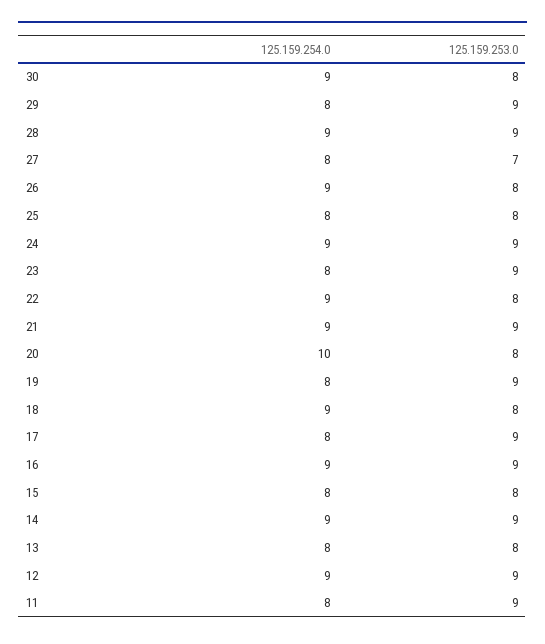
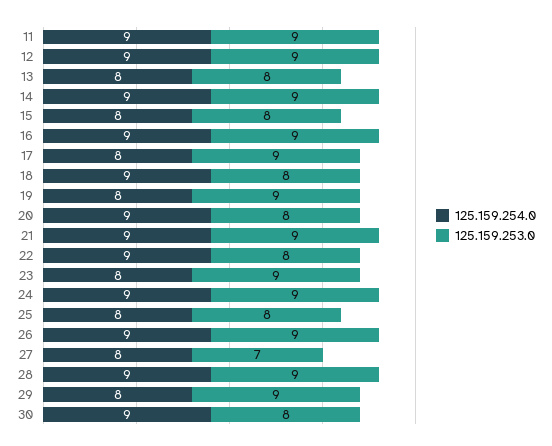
  {
    "125.159.254.0": {
      "30": 9,
      "29": 8,
      "28": 9,
      "27": 8,
      "26": 9,
      "25": 8,
      "24": 9,
      "23": 8,
      "22": 9,
      "21": 9,
-     "20": 10,
+     "20": 9,
      "19": 8,
      "18": 9,
      "17": 8,
      "16": 9,
      "15": 8,
      "14": 9,
      "13": 8,
      "12": 9,
-     "11": 8
+     "11": 9
    },
    "125.159.253.0": {
      "30": 8,
      "29": 9,
      "28": 9,
      "27": 7,
-     "26": 8,
+     "26": 9,
      "25": 8,
      "24": 9,
      "23": 9,
      "22": 8,
      "21": 9,
      "20": 8,
      "19": 9,
      "18": 8,
      "17": 9,
      "16": 9,
      "15": 8,
      "14": 9,
      "13": 8,
      "12": 9,
      "11": 9
    }
  }

